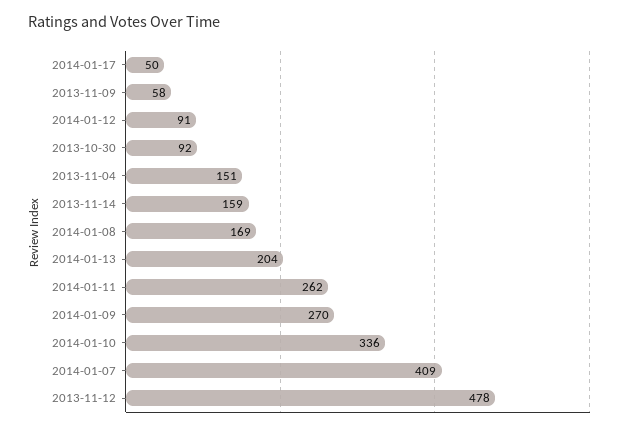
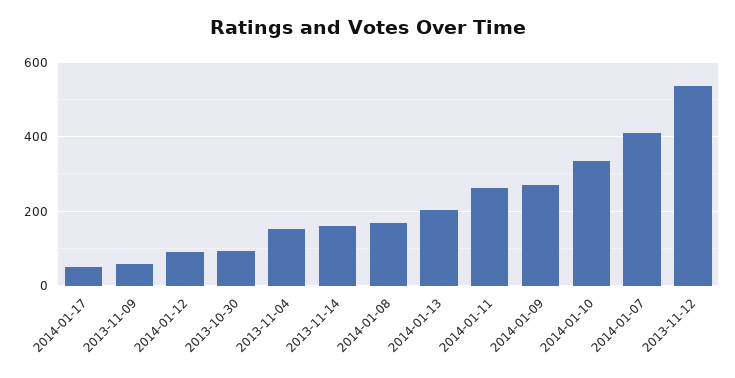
  {
    "2014-01-17": 50,
    "2013-11-09": 58,
    "2014-01-12": 91,
    "2013-10-30": 92,
    "2013-11-04": 151,
    "2013-11-14": 159,
    "2014-01-08": 169,
    "2014-01-13": 204,
    "2014-01-11": 262,
    "2014-01-09": 270,
    "2014-01-10": 336,
    "2014-01-07": 409,
-   "2013-11-12": 478
+   "2013-11-12": 540
  }

